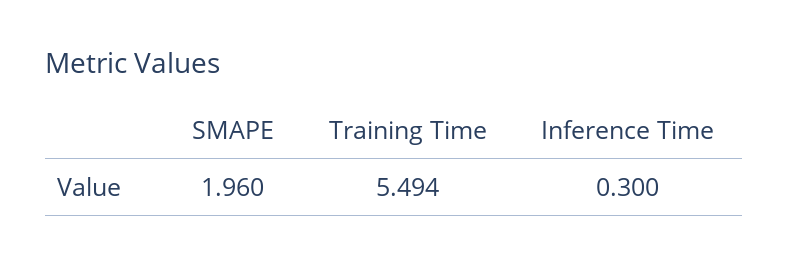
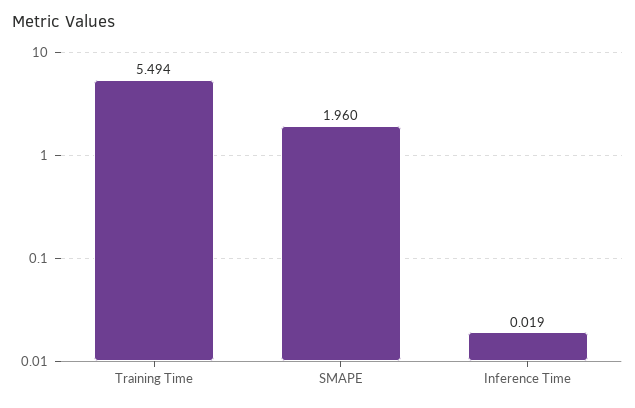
  {
    "SMAPE": 1.96,
    "Training Time": 5.494,
-   "Inference Time": 0.3
+   "Inference Time": 0.019
  }

